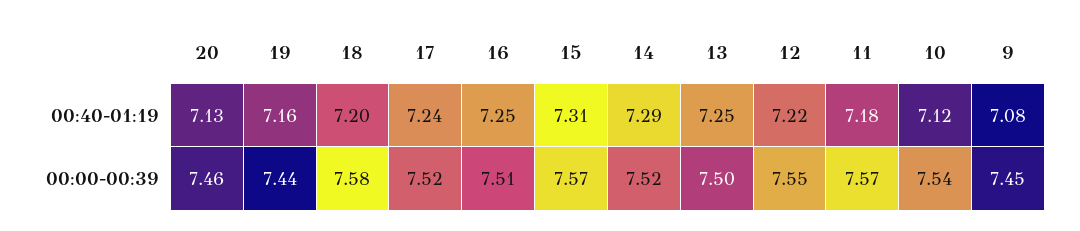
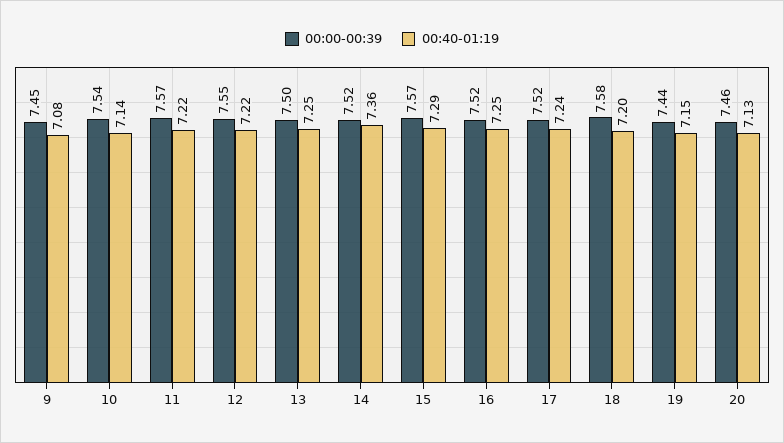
  {
    "00:40-01:19": {
      "20": 7.13,
-     "19": 7.16,
+     "19": 7.15,
      "18": 7.2,
      "17": 7.24,
      "16": 7.25,
-     "15": 7.31,
+     "15": 7.29,
-     "14": 7.29,
+     "14": 7.36,
      "13": 7.25,
      "12": 7.22,
-     "11": 7.18,
+     "11": 7.22,
-     "10": 7.12,
+     "10": 7.14,
      "9": 7.08
    },
    "00:00-00:39": {
      "20": 7.46,
      "19": 7.44,
      "18": 7.58,
      "17": 7.52,
-     "16": 7.51,
+     "16": 7.52,
      "15": 7.57,
      "14": 7.52,
      "13": 7.5,
      "12": 7.55,
      "11": 7.57,
      "10": 7.54,
      "9": 7.45
    }
  }

